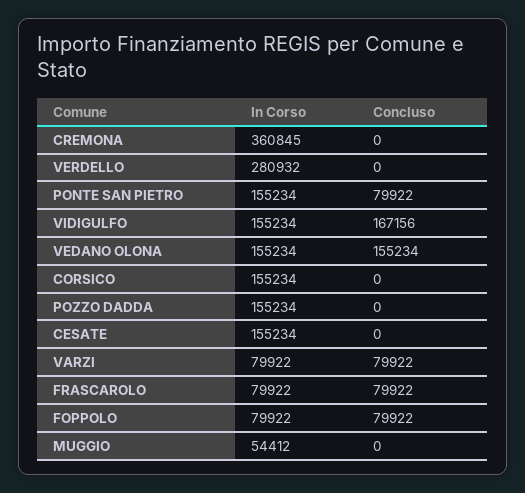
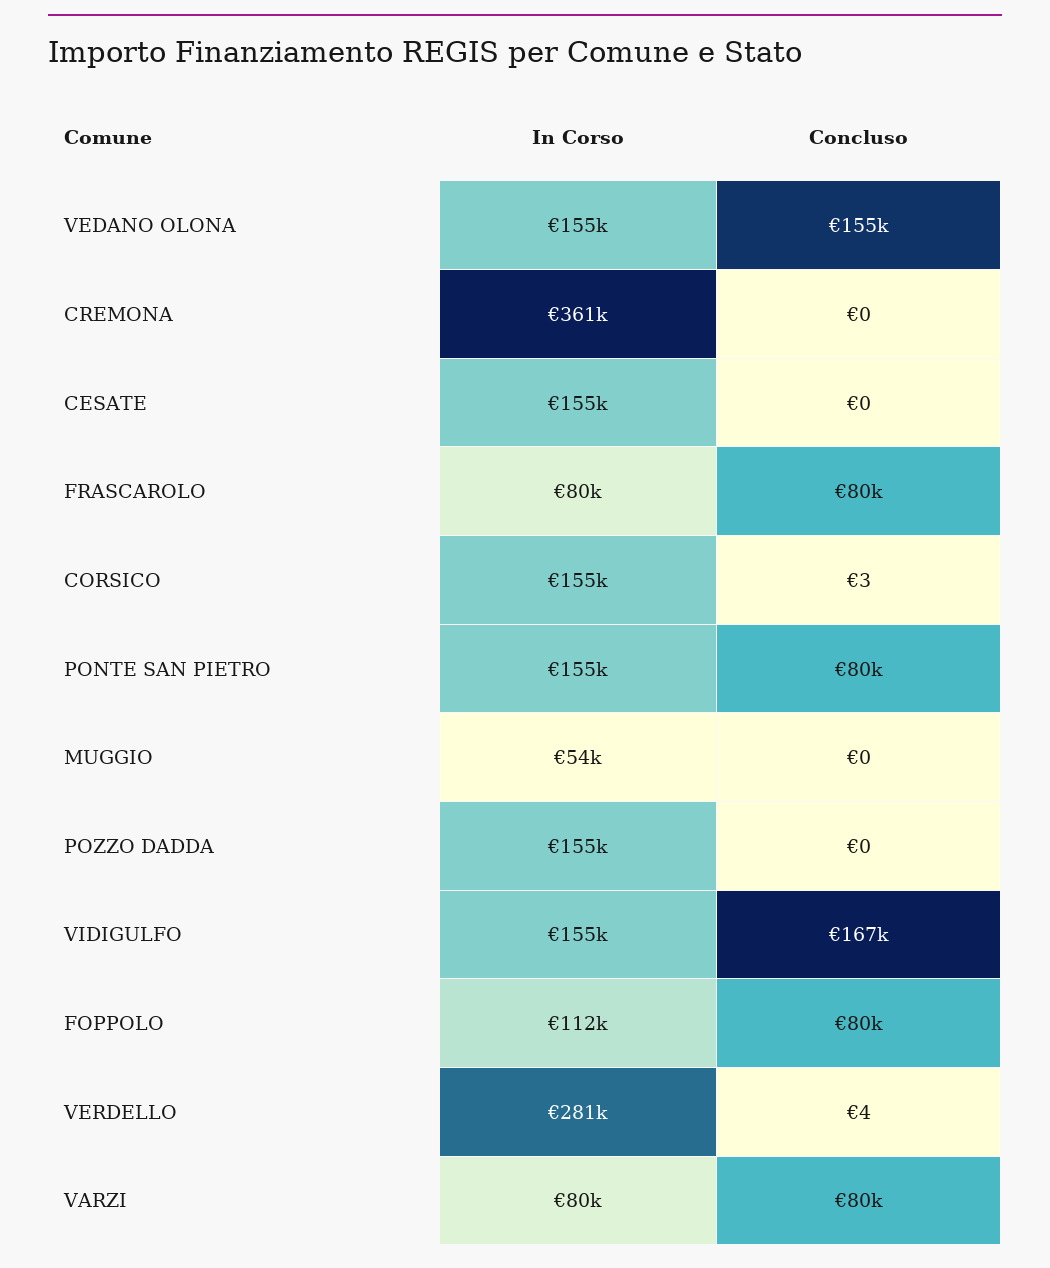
  {
    "In Corso": {
      "CREMONA": 360845,
      "VERDELLO": 280932,
      "PONTE SAN PIETRO": 155234,
      "VIDIGULFO": 155234,
      "VEDANO OLONA": 155234,
      "CORSICO": 155234,
      "POZZO DADDA": 155234,
      "CESATE": 155234,
      "VARZI": 79922,
      "FRASCAROLO": 79922,
-     "FOPPOLO": 79922,
+     "FOPPOLO": 112000,
      "MUGGIO": 54412
    },
    "Concluso": {
      "CREMONA": 0,
-     "VERDELLO": 0,
+     "VERDELLO": 4,
      "PONTE SAN PIETRO": 79922,
      "VIDIGULFO": 167156,
      "VEDANO OLONA": 155234,
-     "CORSICO": 0,
+     "CORSICO": 3,
      "POZZO DADDA": 0,
      "CESATE": 0,
      "VARZI": 79922,
      "FRASCAROLO": 79922,
      "FOPPOLO": 79922,
      "MUGGIO": 0
    }
  }

